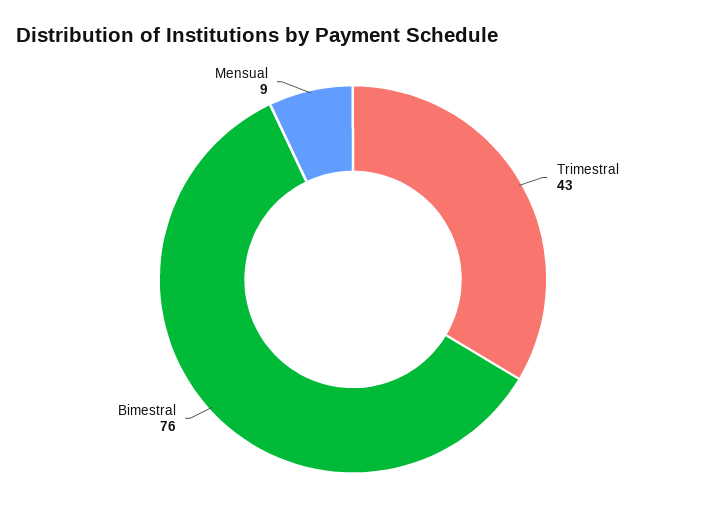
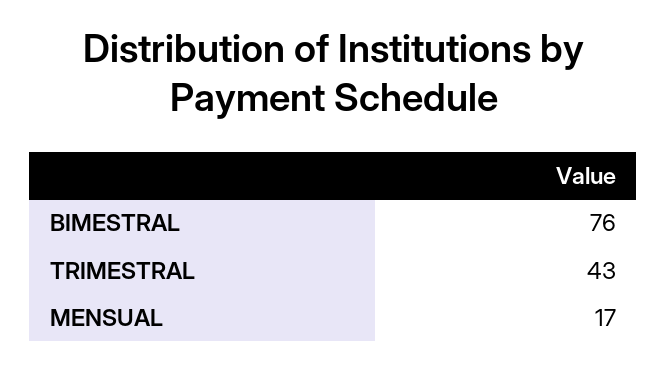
  {
    "Trimestral": 43,
    "Bimestral": 76,
-   "Mensual": 9
+   "Mensual": 17
  }

